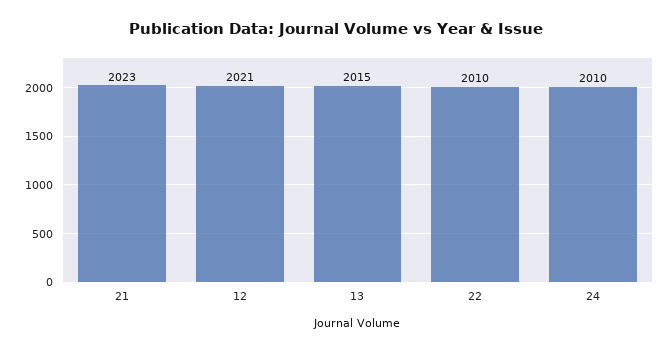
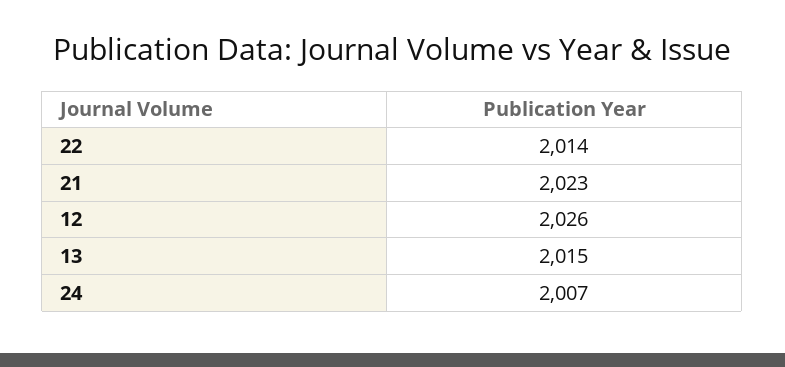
  {
    "21": 2023,
-   "12": 2021,
+   "12": 2026,
    "13": 2015,
-   "22": 2010,
+   "22": 2014,
-   "24": 2010
+   "24": 2007
  }

